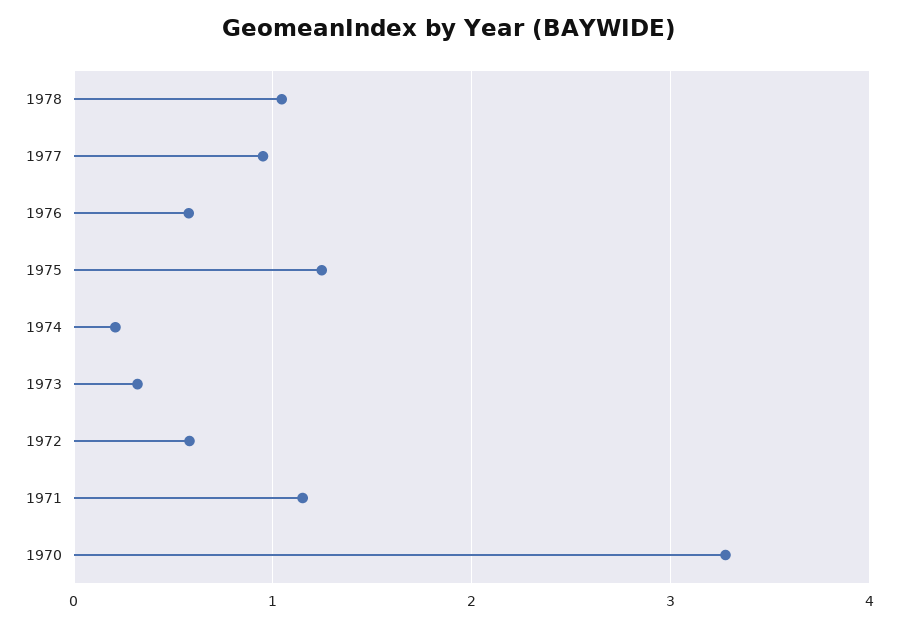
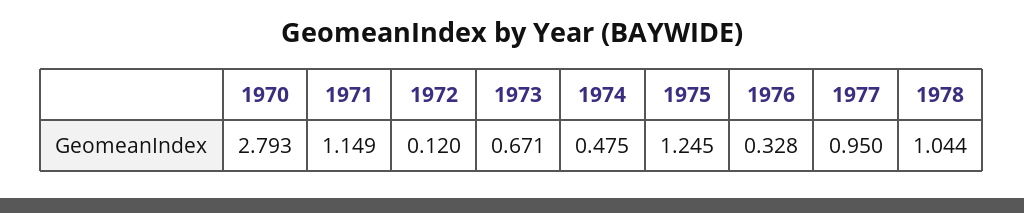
  {
    "1978": 1.044,
    "1977": 0.95,
-   "1976": 0.6,
+   "1976": 0.328,
    "1975": 1.245,
-   "1974": 0.2,
+   "1974": 0.475,
-   "1973": 0.3,
+   "1973": 0.671,
-   "1972": 0.6,
+   "1972": 0.12,
    "1971": 1.149,
-   "1970": 3.3
+   "1970": 2.793
  }

